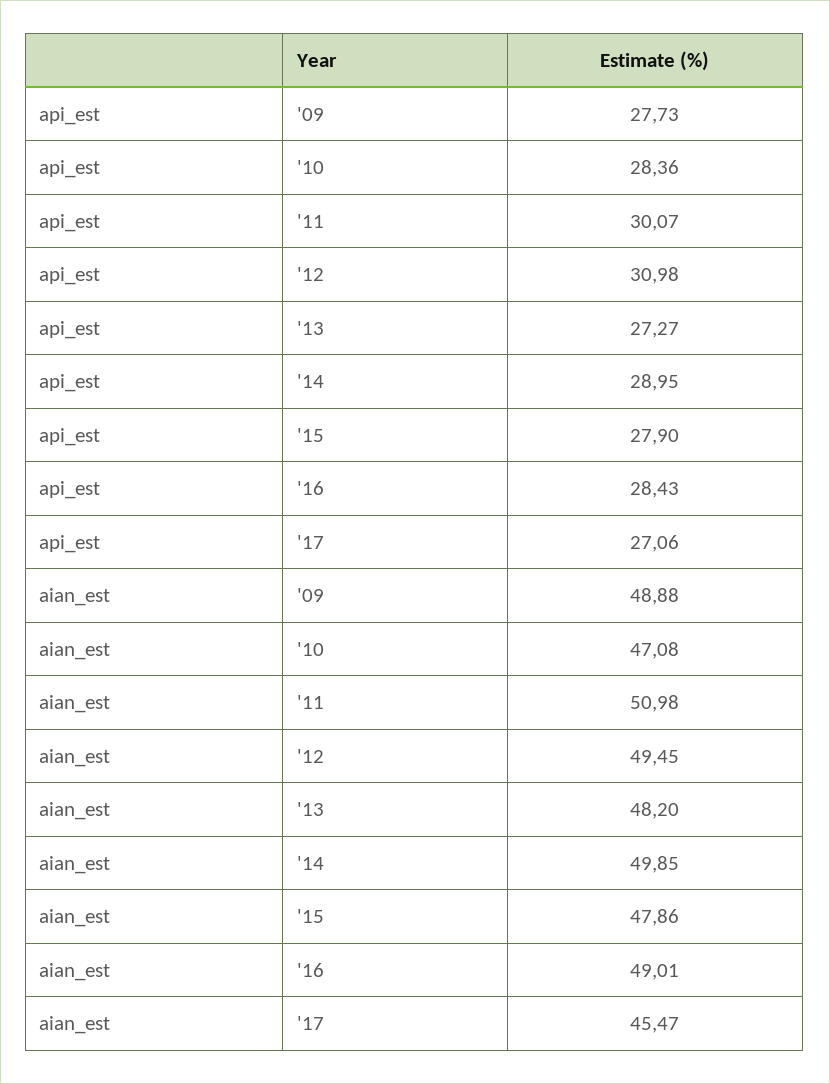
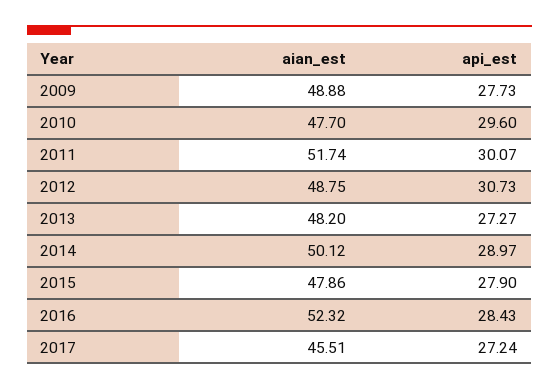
  {
    "api_est": {
      "'09": 27.73,
-     "'10": 28.36,
+     "'10": 29.6,
      "'11": 30.07,
-     "'12": 30.98,
+     "'12": 30.73,
      "'13": 27.27,
-     "'14": 28.95,
+     "'14": 28.97,
      "'15": 27.9,
      "'16": 28.43,
-     "'17": 27.06
+     "'17": 27.24
    },
    "aian_est": {
      "'09": 48.88,
-     "'10": 47.08,
+     "'10": 47.7,
-     "'11": 50.98,
+     "'11": 51.74,
-     "'12": 49.45,
+     "'12": 48.75,
      "'13": 48.2,
-     "'14": 49.85,
+     "'14": 50.12,
      "'15": 47.86,
-     "'16": 49.01,
+     "'16": 52.32,
-     "'17": 45.47
+     "'17": 45.51
    }
  }

